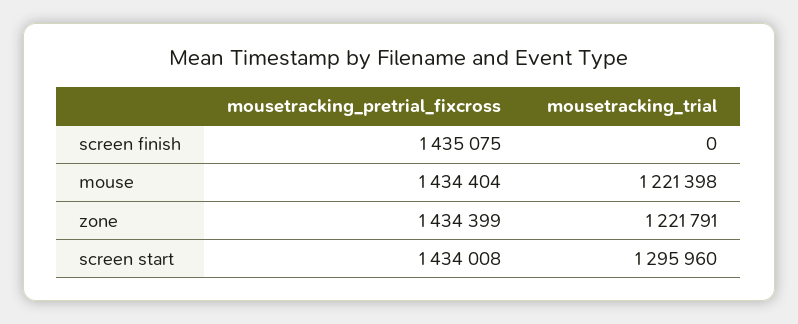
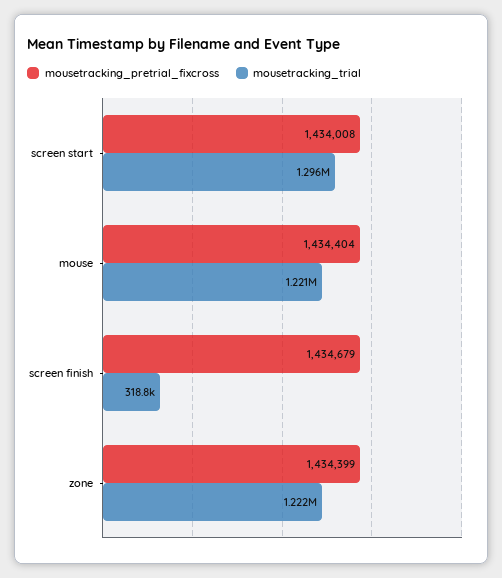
  {
    "mousetracking_pretrial_fixcross": {
-     "screen finish": 1435075,
+     "screen finish": 1434679,
      "mouse": 1434404,
      "zone": 1434399,
      "screen start": 1434008
    },
    "mousetracking_trial": {
-     "screen finish": 0,
+     "screen finish": 318800,
      "mouse": 1221398,
      "zone": 1221791,
      "screen start": 1295960
    }
  }

